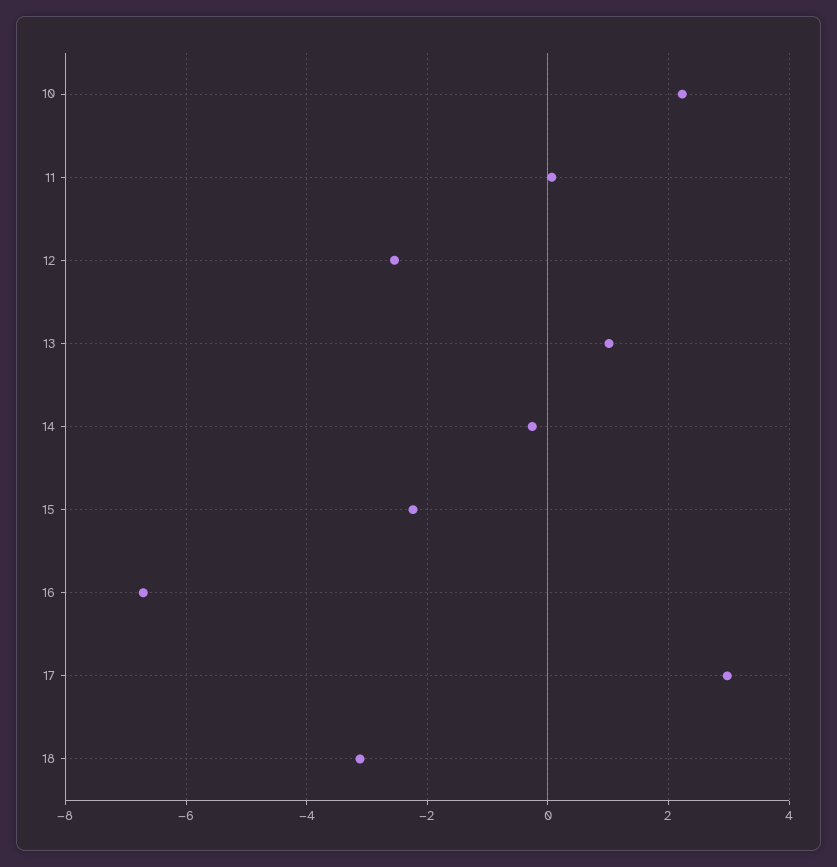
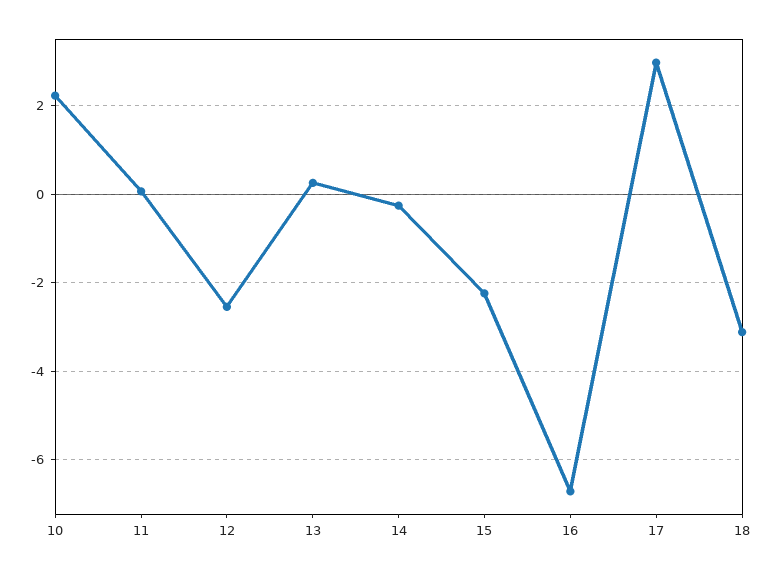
  {
    "10": 2.2,
    "11": 0,
    "12": -2.6,
-   "13": 1,
+   "13": 0.2,
    "14": -0.2,
    "15": -2.2,
    "16": -6.8,
    "17": 3,
    "18": -3.2
  }

